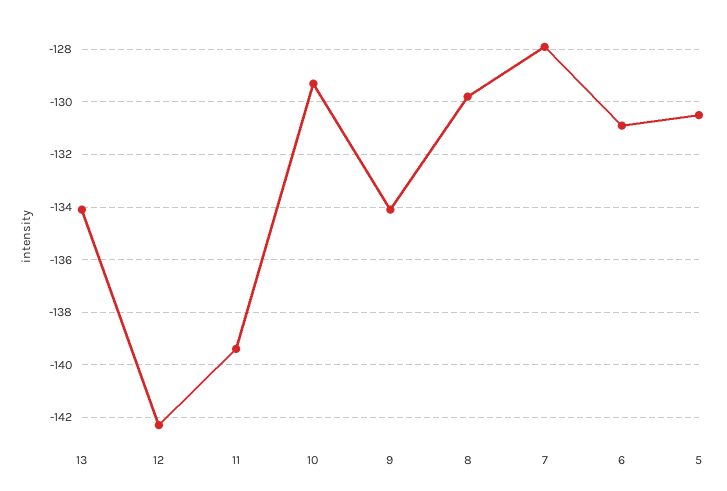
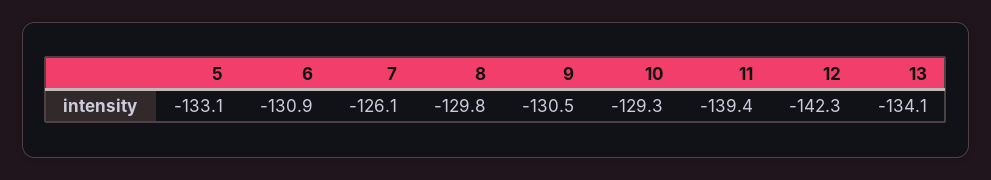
  {
    "13": -134.1,
    "12": -142.3,
    "11": -139.4,
    "10": -129.3,
-   "9": -134,
+   "9": -130.5,
    "8": -129.8,
-   "7": -128,
+   "7": -126.1,
    "6": -130.9,
-   "5": -130.5
+   "5": -133.1
  }

